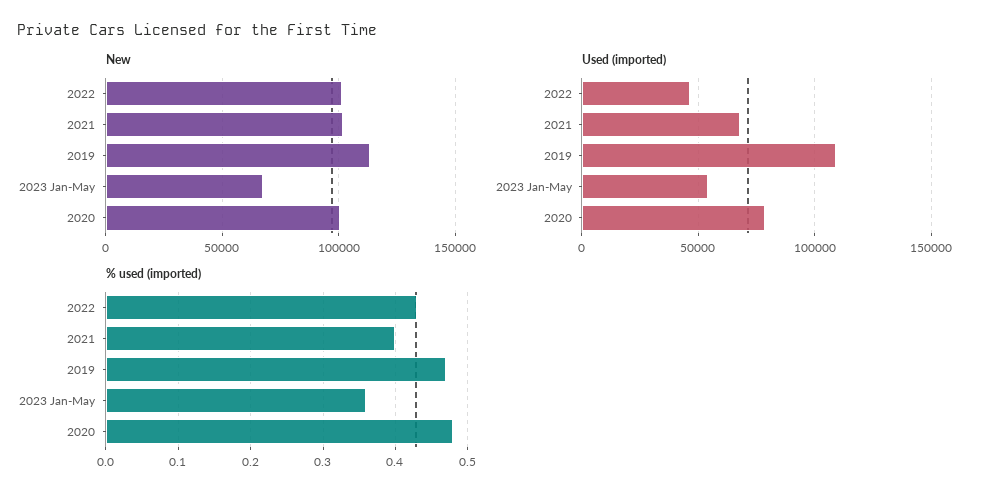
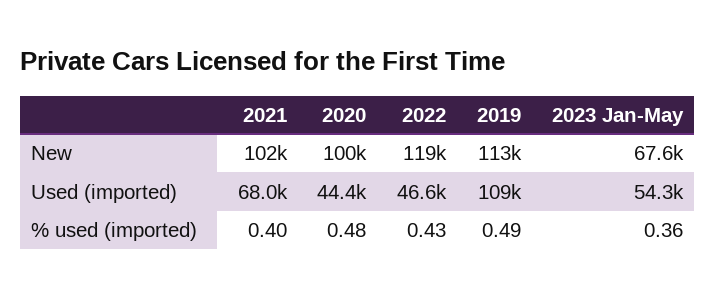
  {
    "New": {
-     "2022": 100000,
+     "2022": 119000,
      "2021": 102000,
      "2019": 113000,
      "2023 Jan-May": 67600,
      "2020": 100000
    },
    "Used (imported)": {
      "2022": 46600,
      "2021": 68000,
      "2019": 109000,
      "2023 Jan-May": 54300,
-     "2020": 80000
+     "2020": 44400
    },
    "% used (imported)": {
      "2022": 0.43,
      "2021": 0.4,
-     "2019": 0.47,
+     "2019": 0.49,
      "2023 Jan-May": 0.36,
      "2020": 0.48
    }
  }

